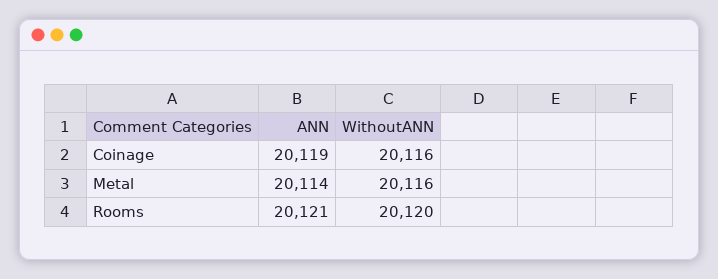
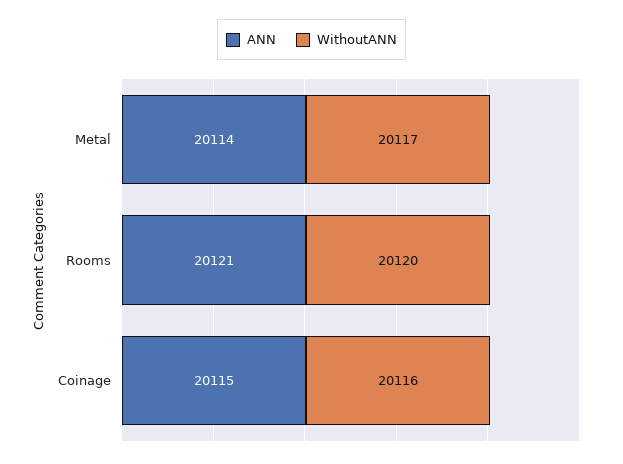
  {
    "ANN": {
-     "Coinage": 20119,
+     "Coinage": 20115,
      "Metal": 20114,
      "Rooms": 20121
    },
    "WithoutANN": {
      "Coinage": 20116,
-     "Metal": 20116,
+     "Metal": 20117,
      "Rooms": 20120
    }
  }

